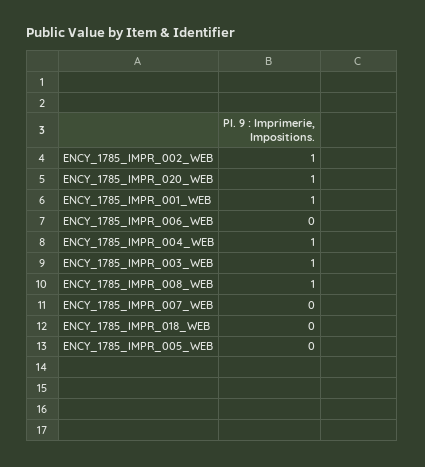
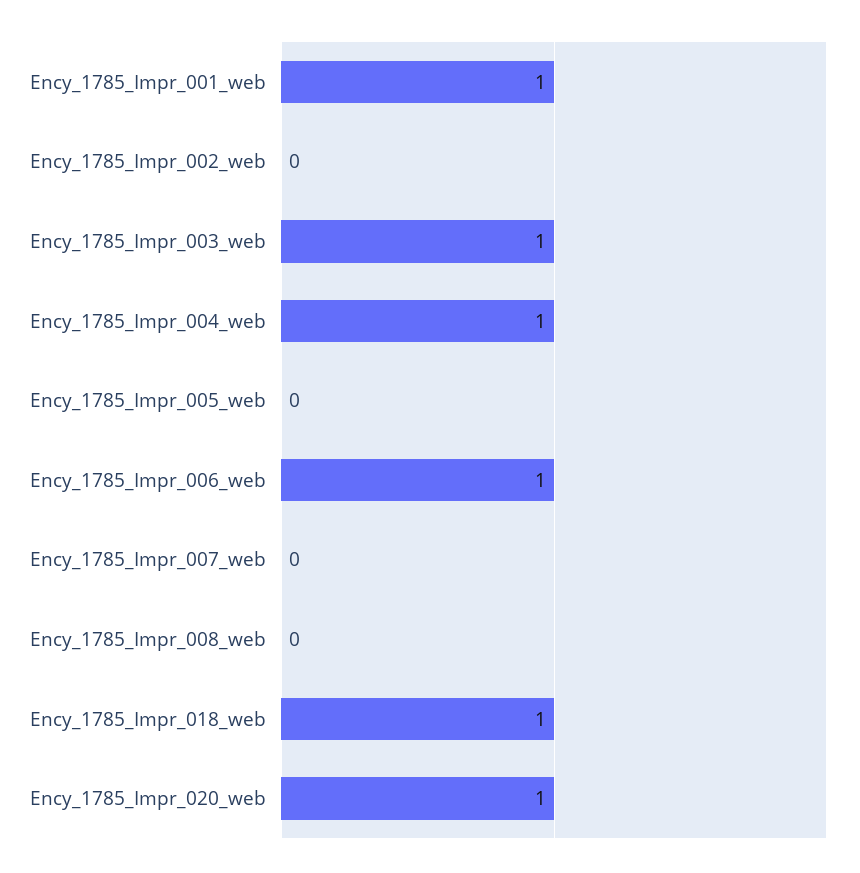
  {
-   "ENCY_1785_IMPR_002_WEB": 1,
+   "ENCY_1785_IMPR_002_WEB": 0,
    "ENCY_1785_IMPR_020_WEB": 1,
    "ENCY_1785_IMPR_001_WEB": 1,
-   "ENCY_1785_IMPR_006_WEB": 0,
+   "ENCY_1785_IMPR_006_WEB": 1,
    "ENCY_1785_IMPR_004_WEB": 1,
    "ENCY_1785_IMPR_003_WEB": 1,
-   "ENCY_1785_IMPR_008_WEB": 1,
+   "ENCY_1785_IMPR_008_WEB": 0,
    "ENCY_1785_IMPR_007_WEB": 0,
-   "ENCY_1785_IMPR_018_WEB": 0,
+   "ENCY_1785_IMPR_018_WEB": 1,
    "ENCY_1785_IMPR_005_WEB": 0
  }

